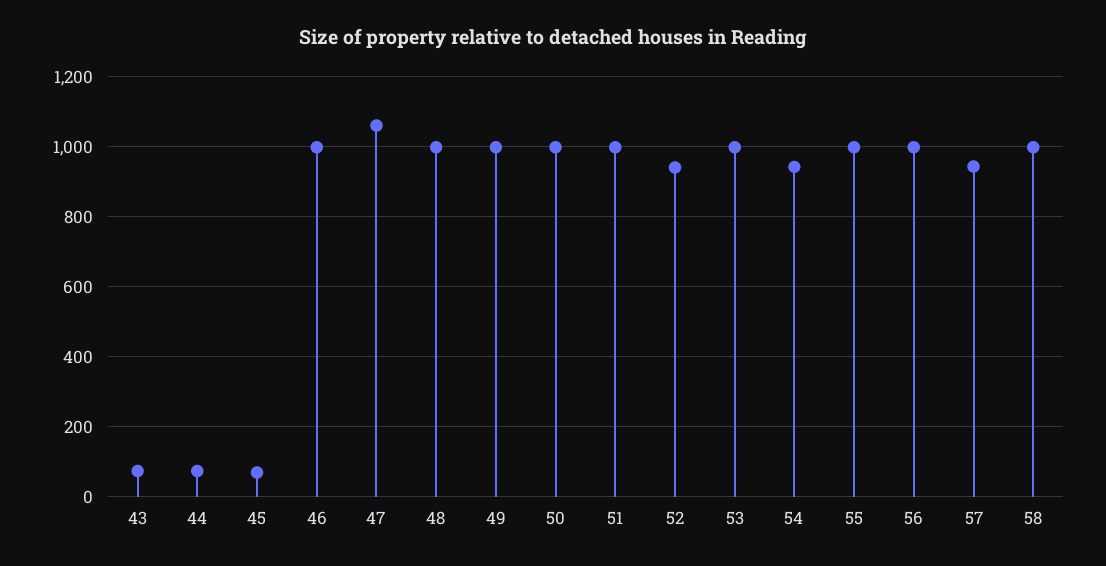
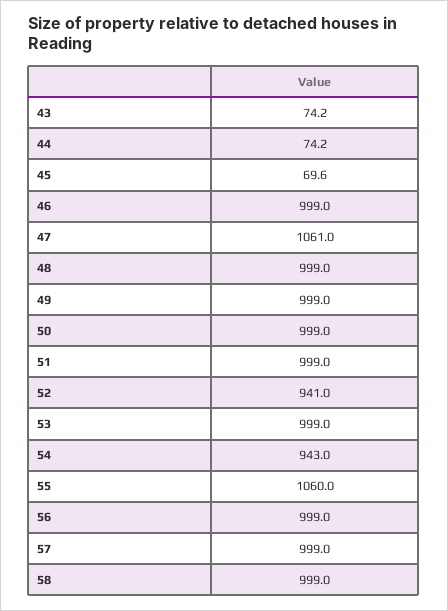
  {
    "43": 74.2,
    "44": 74.2,
    "45": 69.6,
    "46": 999,
    "47": 1061,
    "48": 999,
    "49": 999,
    "50": 999,
    "51": 999,
    "52": 941,
    "53": 999,
    "54": 943,
-   "55": 1000,
+   "55": 1060,
    "56": 999,
-   "57": 940,
+   "57": 999,
    "58": 999
  }

